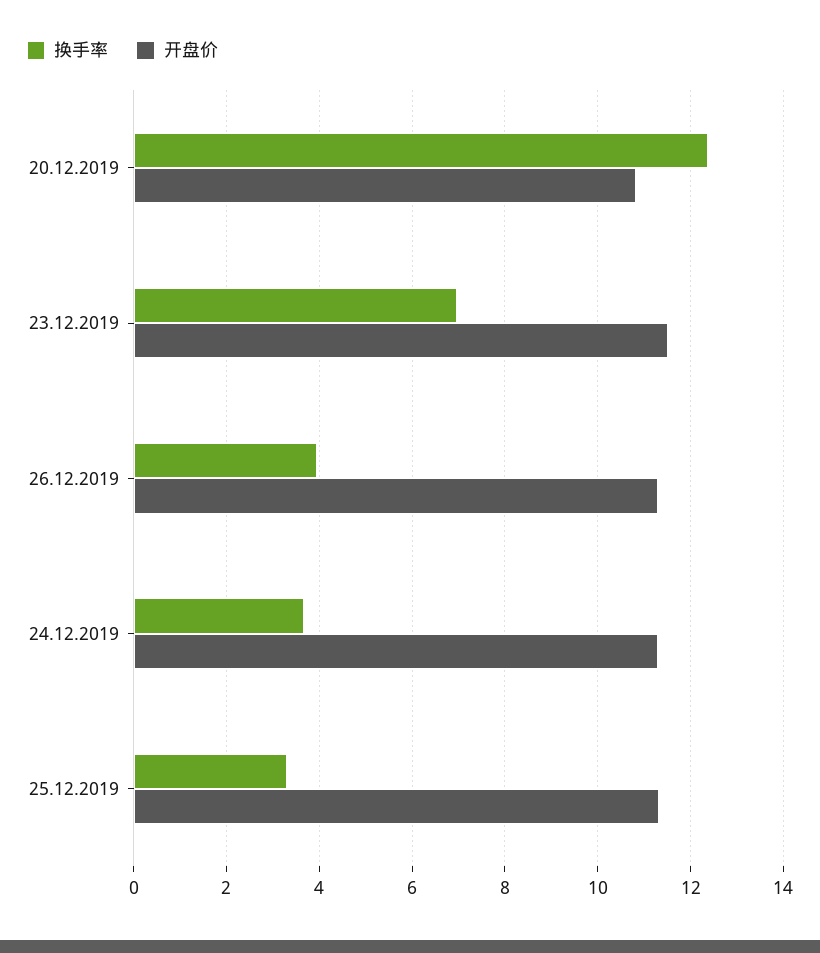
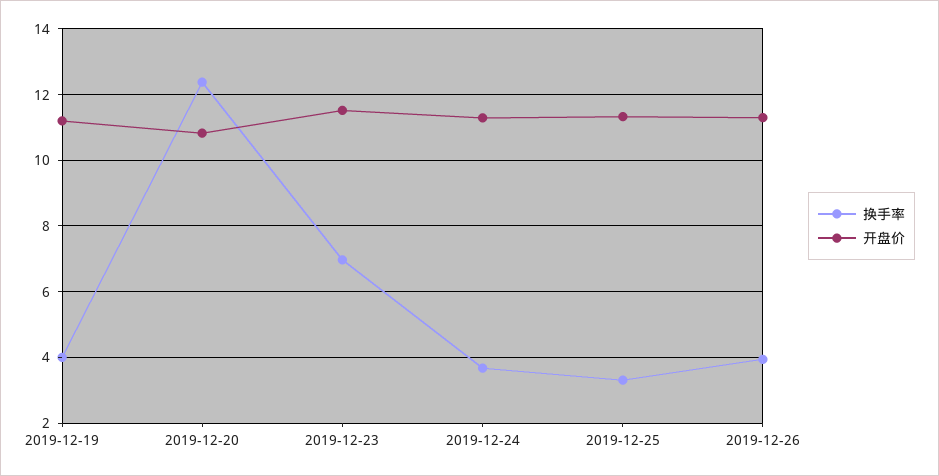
  {
    "换手率": {
      "20.12.2019": 12.4,
      "23.12.2019": 7,
      "26.12.2019": 4,
      "24.12.2019": 3.6,
-     "25.12.2019": 3.4
+     "25.12.2019": 3.4,
+     "2019-12-19": 4
    },
    "开盘价": {
      "20.12.2019": 10.8,
      "23.12.2019": 11.6,
      "26.12.2019": 11.4,
      "24.12.2019": 11.2,
-     "25.12.2019": 11.4
+     "25.12.2019": 11.4,
+     "2019-12-19": 11.2
    }
  }

